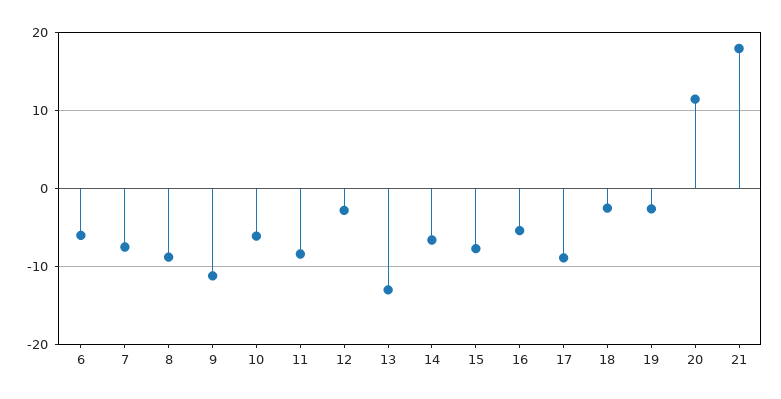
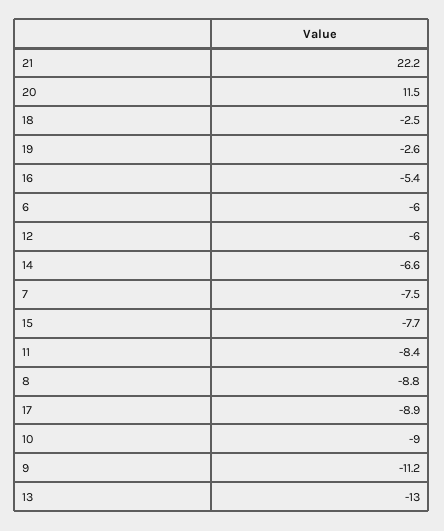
  {
    "6": -6,
    "7": -7.5,
    "8": -8.8,
    "9": -11.2,
-   "10": -6,
+   "10": -9,
    "11": -8.4,
-   "12": -3,
+   "12": -6,
    "13": -13,
    "14": -6.6,
    "15": -7.7,
    "16": -5.4,
    "17": -8.9,
    "18": -2.5,
    "19": -2.6,
    "20": 11.5,
-   "21": 18
+   "21": 22.2
  }

